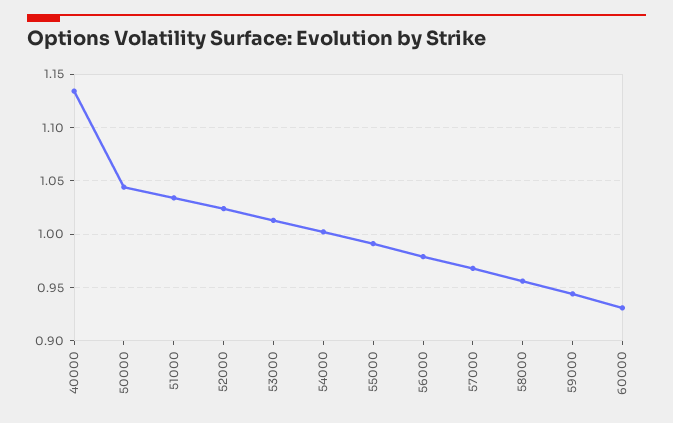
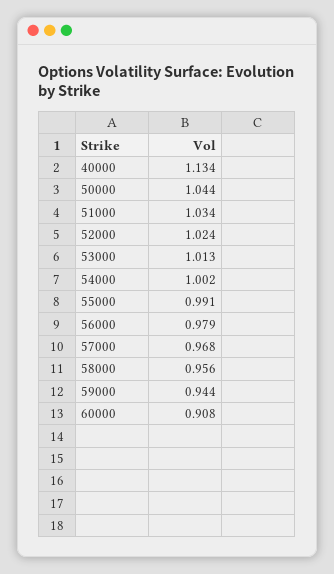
  {
    "40000": 1.134,
    "50000": 1.044,
    "51000": 1.034,
    "52000": 1.024,
    "53000": 1.013,
    "54000": 1.002,
    "55000": 0.991,
    "56000": 0.979,
    "57000": 0.968,
    "58000": 0.956,
    "59000": 0.944,
-   "60000": 0.93
+   "60000": 0.908
  }

